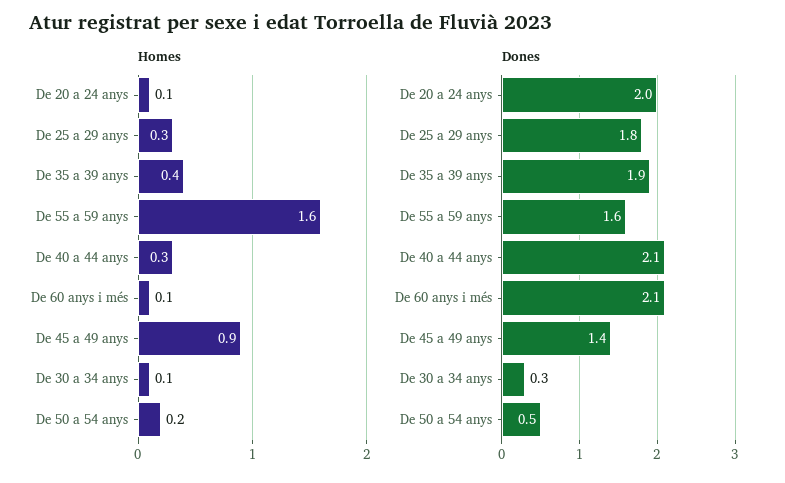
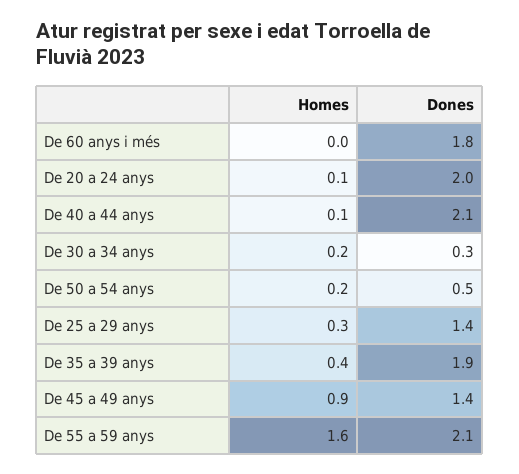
  {
    "Homes": {
      "De 20 a 24 anys": 0.1,
      "De 25 a 29 anys": 0.3,
      "De 35 a 39 anys": 0.4,
      "De 55 a 59 anys": 1.6,
-     "De 40 a 44 anys": 0.3,
+     "De 40 a 44 anys": 0.1,
-     "De 60 anys i més": 0.1,
+     "De 60 anys i més": 0,
      "De 45 a 49 anys": 0.9,
-     "De 30 a 34 anys": 0.1,
+     "De 30 a 34 anys": 0.2,
      "De 50 a 54 anys": 0.2
    },
    "Dones": {
      "De 20 a 24 anys": 2,
-     "De 25 a 29 anys": 1.8,
+     "De 25 a 29 anys": 1.4,
      "De 35 a 39 anys": 1.9,
-     "De 55 a 59 anys": 1.6,
+     "De 55 a 59 anys": 2.1,
      "De 40 a 44 anys": 2.1,
-     "De 60 anys i més": 2.1,
+     "De 60 anys i més": 1.8,
      "De 45 a 49 anys": 1.4,
      "De 30 a 34 anys": 0.3,
      "De 50 a 54 anys": 0.5
    }
  }

